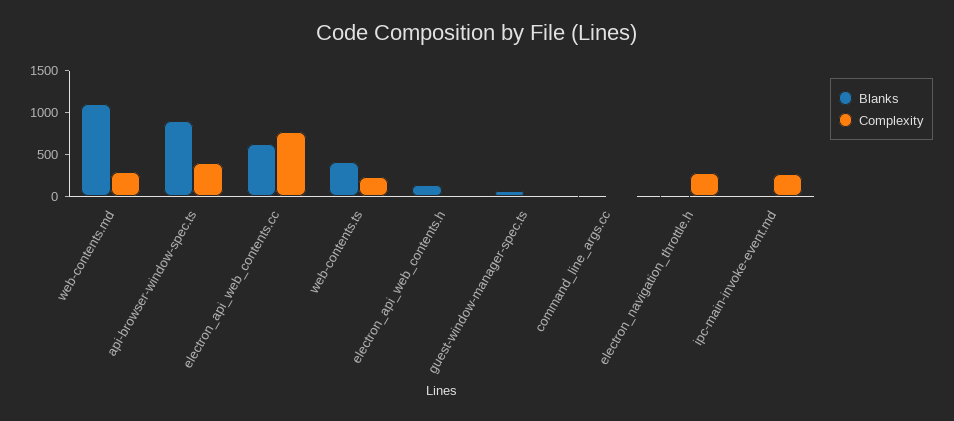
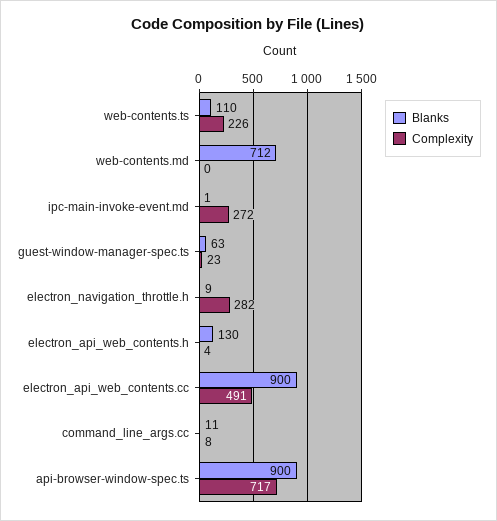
  {
    "Blanks": {
-     "web-contents.md": 1100,
+     "web-contents.md": 712,
      "api-browser-window-spec.ts": 900,
-     "electron_api_web_contents.cc": 600,
+     "electron_api_web_contents.cc": 900,
-     "web-contents.ts": 400,
+     "web-contents.ts": 110,
      "electron_api_web_contents.h": 130,
      "guest-window-manager-spec.ts": 63,
      "command_line_args.cc": 11,
      "electron_navigation_throttle.h": 9,
      "ipc-main-invoke-event.md": 1
    },
    "Complexity": {
-     "web-contents.md": 300,
+     "web-contents.md": 0,
-     "api-browser-window-spec.ts": 400,
+     "api-browser-window-spec.ts": 717,
-     "electron_api_web_contents.cc": 800,
+     "electron_api_web_contents.cc": 491,
      "web-contents.ts": 226,
      "electron_api_web_contents.h": 4,
      "guest-window-manager-spec.ts": 23,
      "command_line_args.cc": 8,
      "electron_navigation_throttle.h": 282,
      "ipc-main-invoke-event.md": 272
    }
  }

